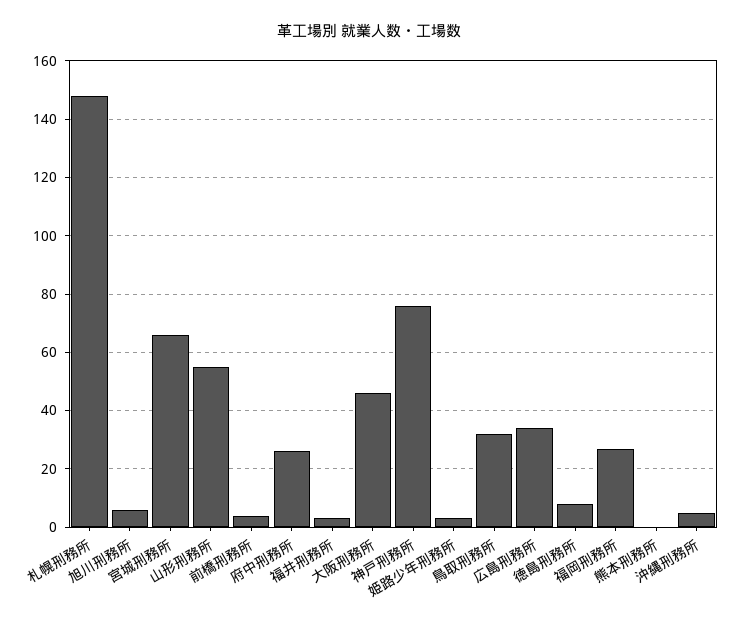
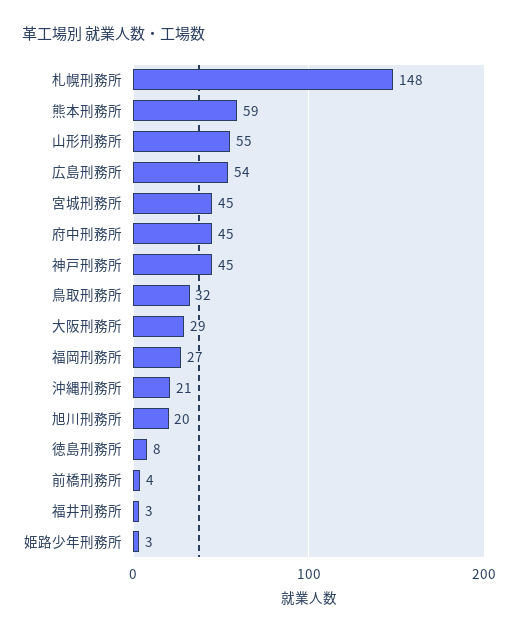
  {
    "札幌刑務所": 148,
-   "旭川刑務所": 5,
+   "旭川刑務所": 20,
-   "宮城刑務所": 65,
+   "宮城刑務所": 45,
    "山形刑務所": 55,
    "前橋刑務所": 4,
-   "府中刑務所": 25,
+   "府中刑務所": 45,
    "福井刑務所": 3,
-   "大阪刑務所": 45,
+   "大阪刑務所": 29,
-   "神戸刑務所": 75,
+   "神戸刑務所": 45,
    "姫路少年刑務所": 3,
    "鳥取刑務所": 32,
-   "広島刑務所": 35,
+   "広島刑務所": 54,
    "徳島刑務所": 8,
    "福岡刑務所": 27,
-   "熊本刑務所": 0,
+   "熊本刑務所": 59,
-   "沖縄刑務所": 5
+   "沖縄刑務所": 21
  }

